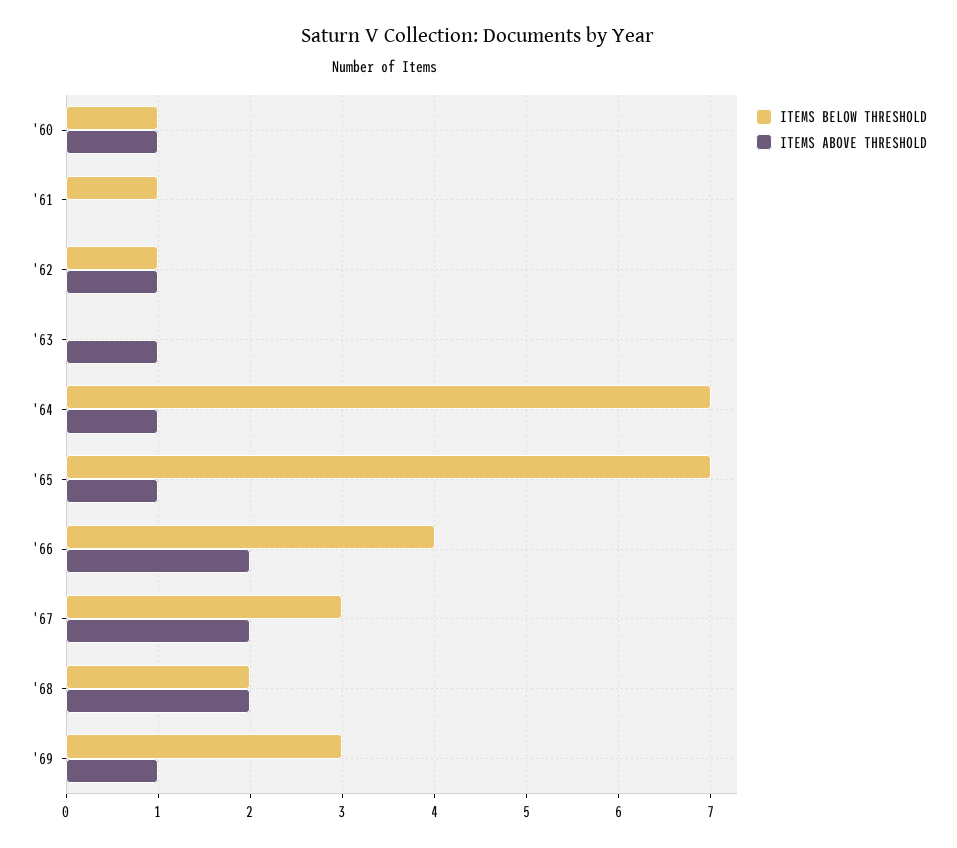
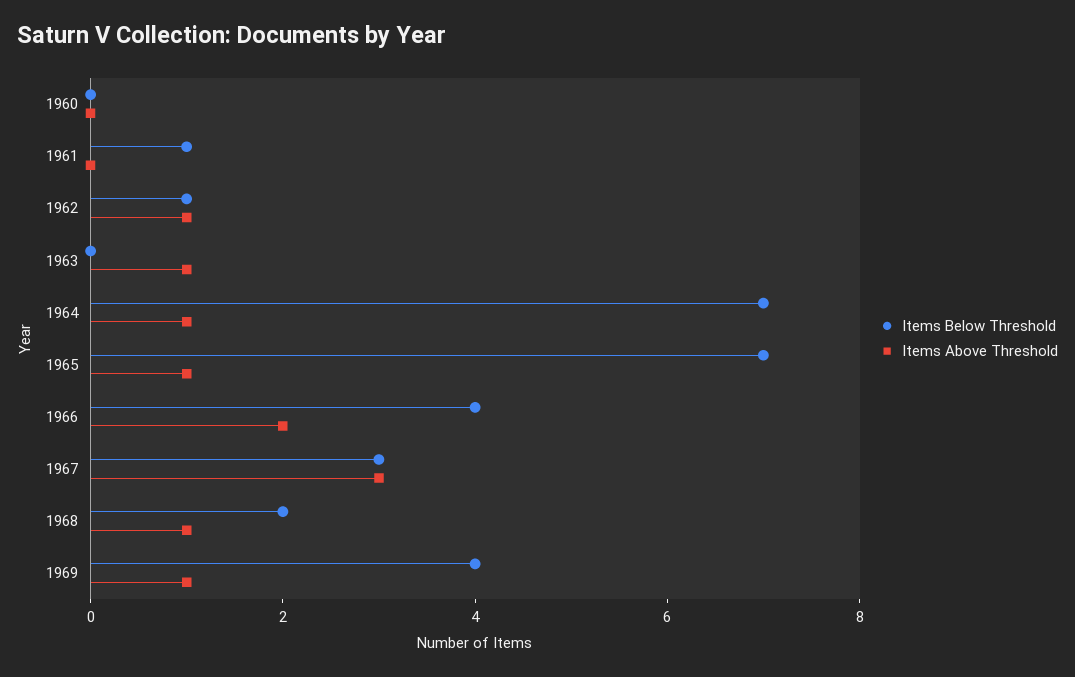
  {
    "ITEMS BELOW THRESHOLD": {
-     "'60": 1,
+     "'60": 0,
      "'61": 1,
      "'62": 1,
      "'63": 0,
      "'64": 7,
      "'65": 7,
      "'66": 4,
      "'67": 3,
      "'68": 2,
-     "'69": 3
+     "'69": 4
    },
    "ITEMS ABOVE THRESHOLD": {
-     "'60": 1,
+     "'60": 0,
      "'61": 0,
      "'62": 1,
      "'63": 1,
      "'64": 1,
      "'65": 1,
      "'66": 2,
-     "'67": 2,
+     "'67": 3,
-     "'68": 2,
+     "'68": 1,
      "'69": 1
    }
  }

